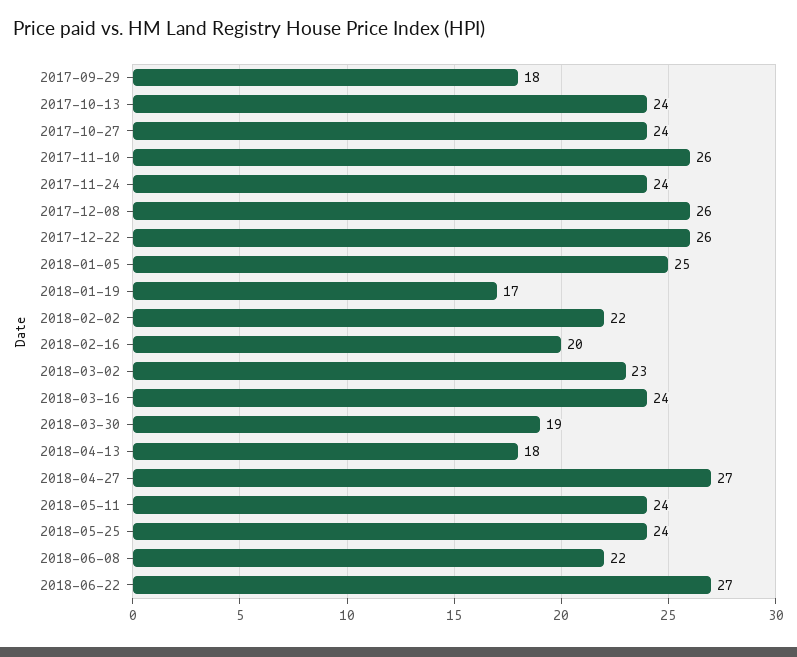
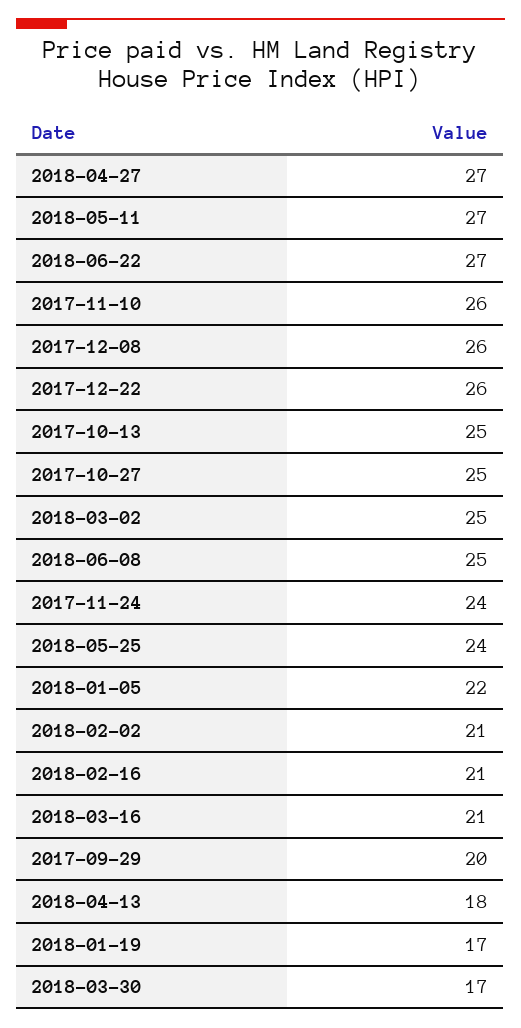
  {
-   "2017-09-29": 18,
+   "2017-09-29": 20,
-   "2017-10-13": 24,
+   "2017-10-13": 25,
-   "2017-10-27": 24,
+   "2017-10-27": 25,
    "2017-11-10": 26,
    "2017-11-24": 24,
    "2017-12-08": 26,
    "2017-12-22": 26,
-   "2018-01-05": 25,
+   "2018-01-05": 22,
    "2018-01-19": 17,
-   "2018-02-02": 22,
+   "2018-02-02": 21,
-   "2018-02-16": 20,
+   "2018-02-16": 21,
-   "2018-03-02": 23,
+   "2018-03-02": 25,
-   "2018-03-16": 24,
+   "2018-03-16": 21,
-   "2018-03-30": 19,
+   "2018-03-30": 17,
    "2018-04-13": 18,
    "2018-04-27": 27,
-   "2018-05-11": 24,
+   "2018-05-11": 27,
    "2018-05-25": 24,
-   "2018-06-08": 22,
+   "2018-06-08": 25,
    "2018-06-22": 27
  }

